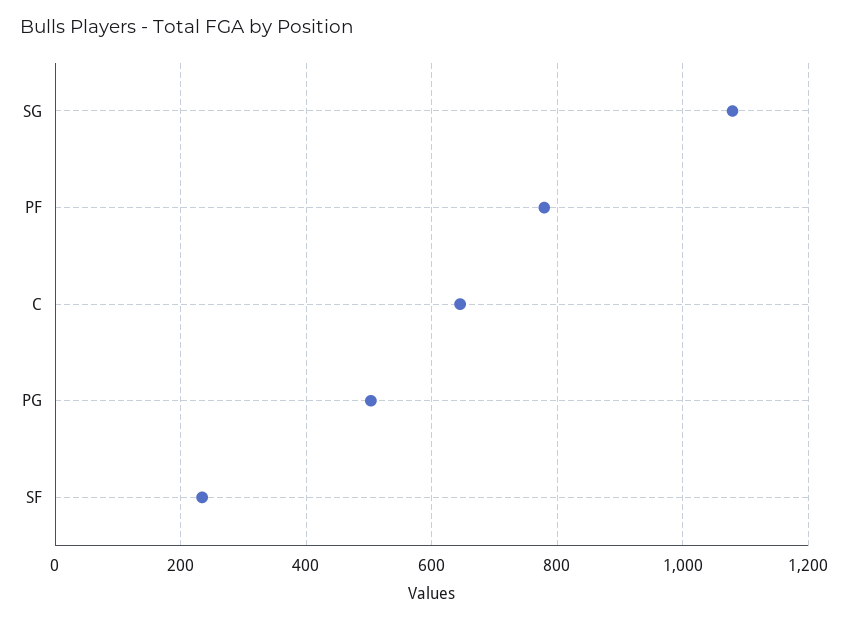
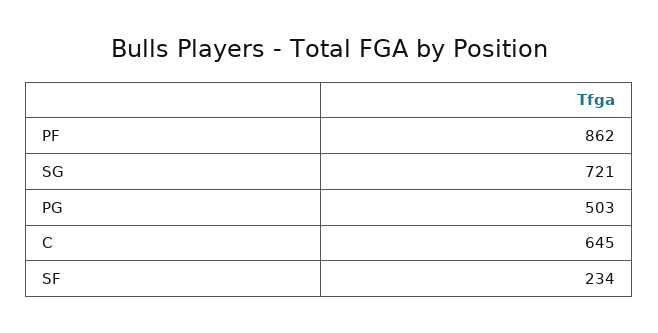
  {
-   "SG": 1080,
+   "SG": 721,
-   "PF": 780,
+   "PF": 862,
    "C": 645,
    "PG": 503,
    "SF": 234
  }

